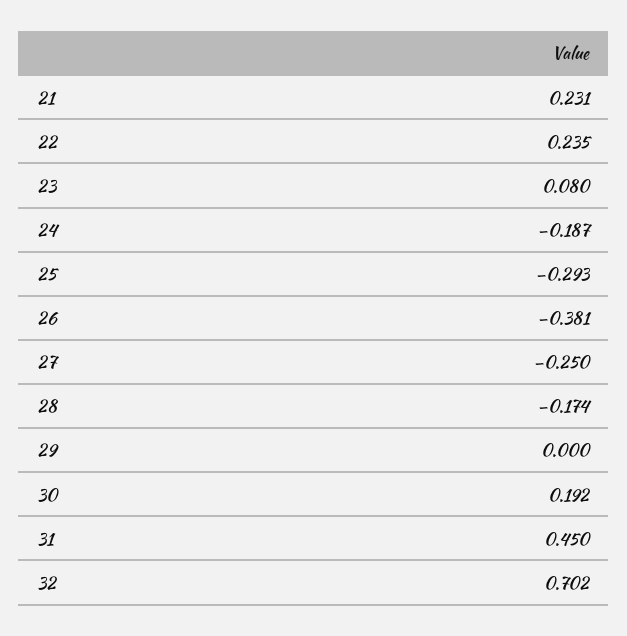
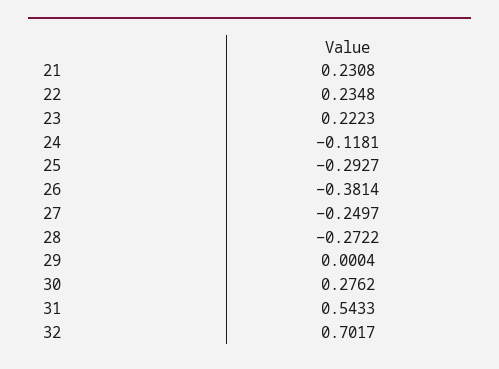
  {
    "21": 0.2308,
    "22": 0.2348,
-   "23": 0.08,
+   "23": 0.2223,
-   "24": -0.187,
+   "24": -0.1181,
    "25": -0.2927,
    "26": -0.3814,
    "27": -0.2497,
-   "28": -0.174,
+   "28": -0.2722,
    "29": 0.0004,
-   "30": 0.192,
+   "30": 0.2762,
-   "31": 0.45,
+   "31": 0.5433,
    "32": 0.7017
  }

